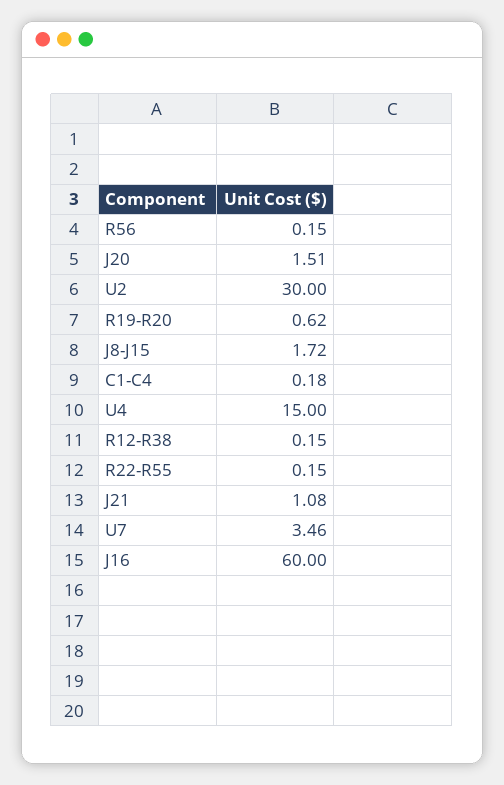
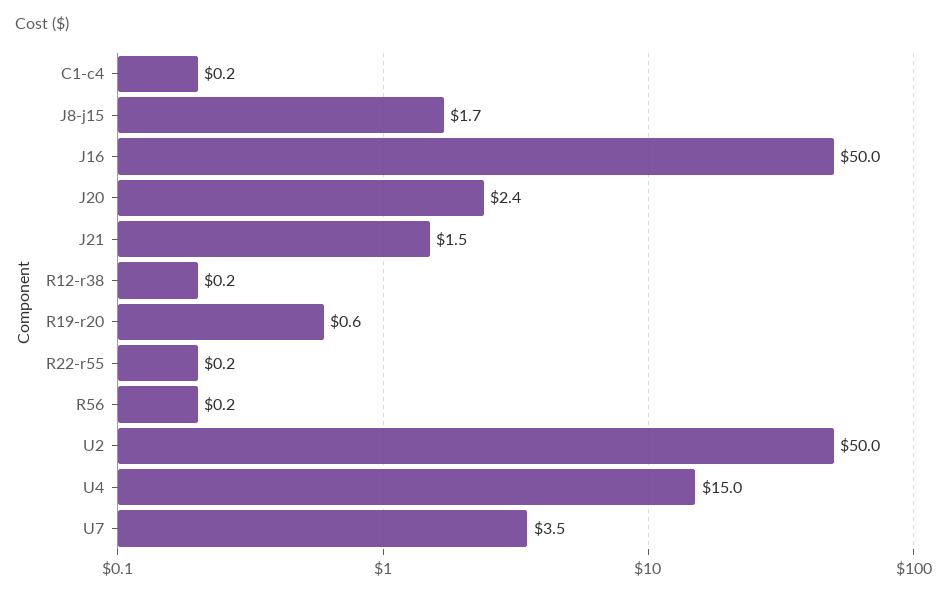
  {
    "R56": 0.15,
-   "J20": 1.51,
+   "J20": 2.4,
-   "U2": 30,
+   "U2": 50,
    "R19-R20": 0.62,
    "J8-J15": 1.72,
    "C1-C4": 0.18,
    "U4": 15,
    "R12-R38": 0.15,
    "R22-R55": 0.15,
-   "J21": 1.08,
+   "J21": 1.5,
    "U7": 3.46,
-   "J16": 60
+   "J16": 50
  }

